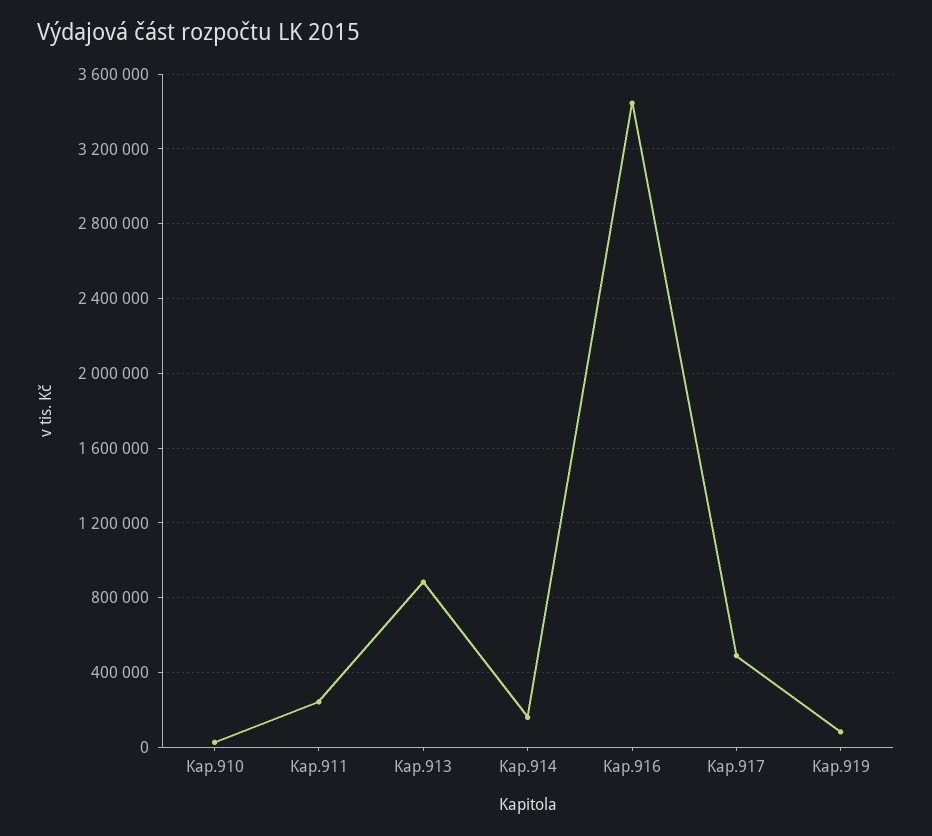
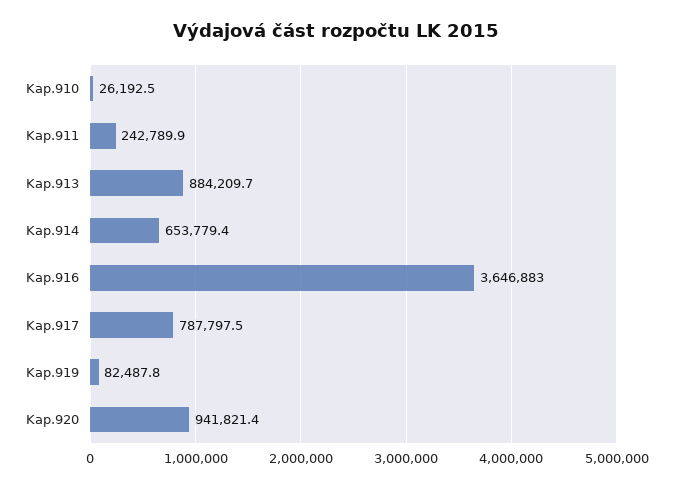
  {
    "Kap.910": 26192.5,
    "Kap.911": 242789.9,
    "Kap.913": 884209.7,
-   "Kap.914": 150000,
+   "Kap.914": 653779.4,
-   "Kap.916": 3450000,
+   "Kap.916": 3646883,
-   "Kap.917": 500000,
+   "Kap.917": 787797.5,
-   "Kap.919": 82487.8
+   "Kap.919": 82487.8,
+   "Kap.920": 941821.4
  }

